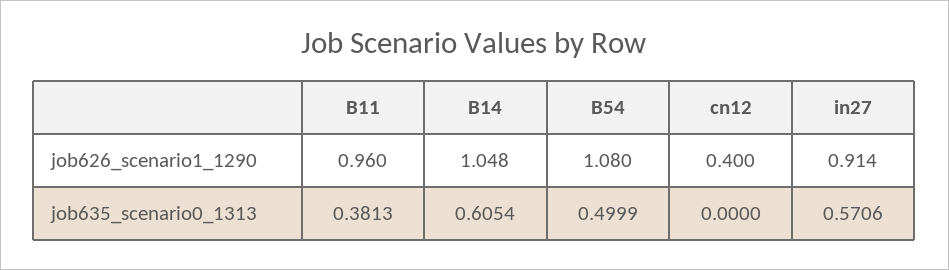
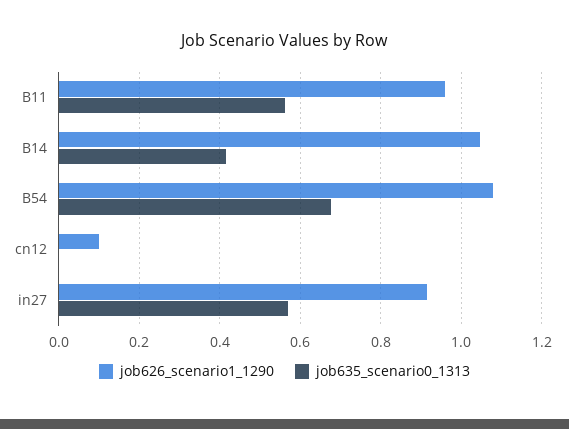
  {
    "job626_scenario1_1290": {
      "B11": 0.96,
      "B14": 1.048,
      "B54": 1.08,
-     "cn12": 0.4,
+     "cn12": 0.1,
      "in27": 0.914
    },
    "job635_scenario0_1313": {
-     "B11": 0.3813,
+     "B11": 0.56,
-     "B14": 0.6054,
+     "B14": 0.42,
-     "B54": 0.4999,
+     "B54": 0.68,
      "cn12": 0,
      "in27": 0.5706
    }
  }

